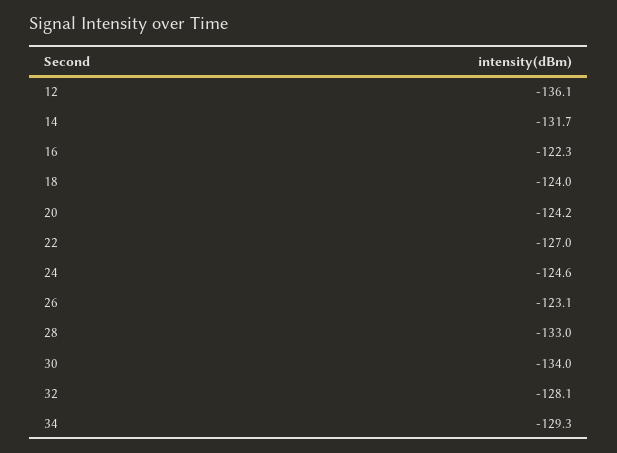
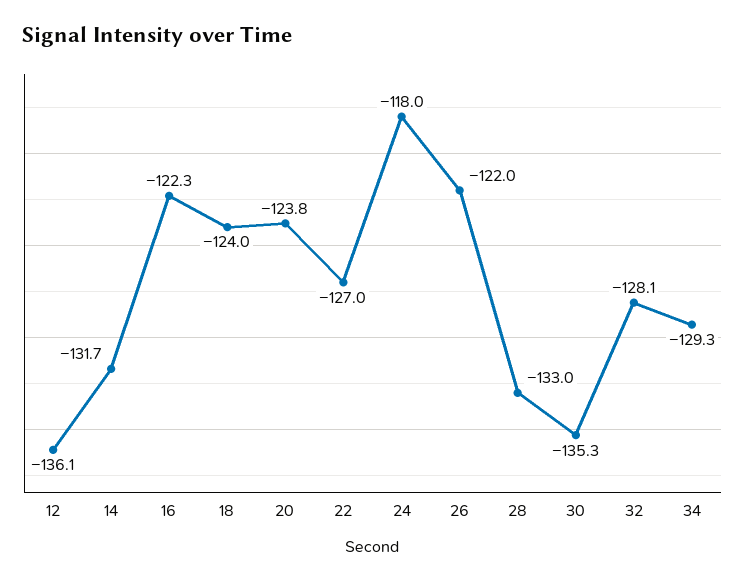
  {
    "12": -136.1,
    "14": -131.7,
    "16": -122.3,
    "18": -124,
-   "20": -124.2,
+   "20": -123.8,
    "22": -127,
-   "24": -124.6,
+   "24": -118,
-   "26": -123.1,
+   "26": -122,
    "28": -133,
-   "30": -134,
+   "30": -135.3,
    "32": -128.1,
    "34": -129.3
  }

